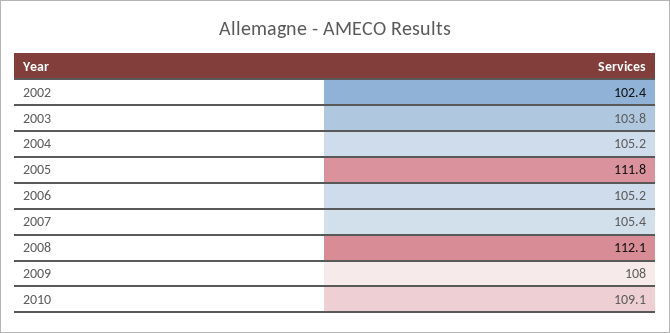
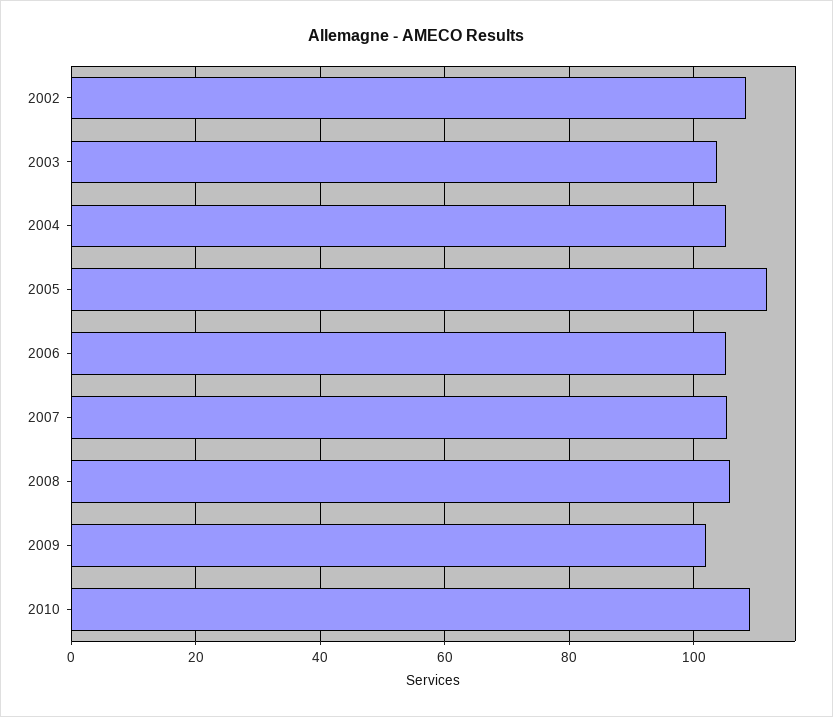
  {
-   "2002": 102.4,
+   "2002": 108,
    "2003": 103.8,
    "2004": 105.2,
    "2005": 111.8,
    "2006": 105.2,
    "2007": 105.4,
-   "2008": 112.1,
+   "2008": 106,
-   "2009": 108,
+   "2009": 102,
    "2010": 109.1
  }

